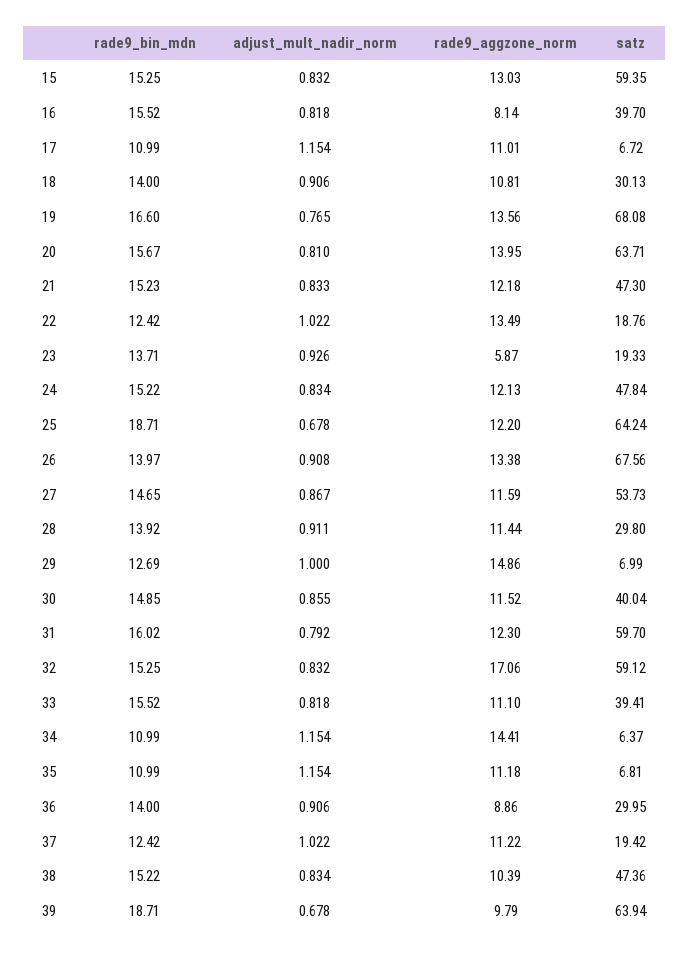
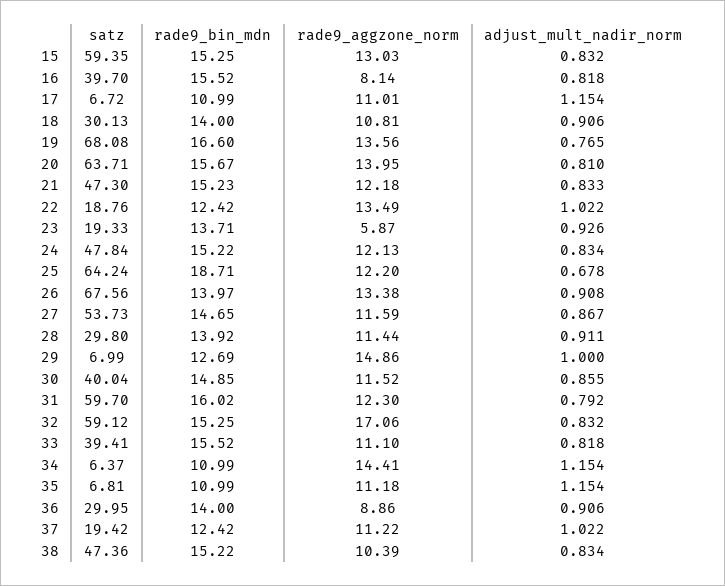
  {
    "rade9_bin_mdn": {
      "15": 15.25,
      "16": 15.52,
      "17": 10.99,
      "18": 14,
      "19": 16.6,
      "20": 15.67,
      "21": 15.23,
      "22": 12.42,
      "23": 13.71,
      "24": 15.22,
      "25": 18.71,
      "26": 13.97,
      "27": 14.65,
      "28": 13.92,
      "29": 12.69,
      "30": 14.85,
      "31": 16.02,
      "32": 15.25,
      "33": 15.52,
      "34": 10.99,
      "35": 10.99,
      "36": 14,
      "37": 12.42,
-     "38": 15.22,
+     "38": 15.22
-     "39": 18.71
    },
    "adjust_mult_nadir_norm": {
      "15": 0.832,
      "16": 0.818,
      "17": 1.154,
      "18": 0.906,
      "19": 0.765,
      "20": 0.81,
      "21": 0.833,
      "22": 1.022,
      "23": 0.926,
      "24": 0.834,
      "25": 0.678,
      "26": 0.908,
      "27": 0.867,
      "28": 0.911,
      "29": 1,
      "30": 0.855,
      "31": 0.792,
      "32": 0.832,
      "33": 0.818,
      "34": 1.154,
      "35": 1.154,
      "36": 0.906,
      "37": 1.022,
-     "38": 0.834,
+     "38": 0.834
-     "39": 0.678
    },
    "rade9_aggzone_norm": {
      "15": 13.03,
      "16": 8.14,
      "17": 11.01,
      "18": 10.81,
      "19": 13.56,
      "20": 13.95,
      "21": 12.18,
      "22": 13.49,
      "23": 5.87,
      "24": 12.13,
      "25": 12.2,
      "26": 13.38,
      "27": 11.59,
      "28": 11.44,
      "29": 14.86,
      "30": 11.52,
      "31": 12.3,
      "32": 17.06,
      "33": 11.1,
      "34": 14.41,
      "35": 11.18,
      "36": 8.86,
      "37": 11.22,
-     "38": 10.39,
+     "38": 10.39
-     "39": 9.79
    },
    "satz": {
      "15": 59.35,
      "16": 39.7,
      "17": 6.72,
      "18": 30.13,
      "19": 68.08,
      "20": 63.71,
      "21": 47.3,
      "22": 18.76,
      "23": 19.33,
      "24": 47.84,
      "25": 64.24,
      "26": 67.56,
      "27": 53.73,
      "28": 29.8,
      "29": 6.99,
      "30": 40.04,
      "31": 59.7,
      "32": 59.12,
      "33": 39.41,
      "34": 6.37,
      "35": 6.81,
      "36": 29.95,
      "37": 19.42,
-     "38": 47.36,
+     "38": 47.36
-     "39": 63.94
    }
  }

